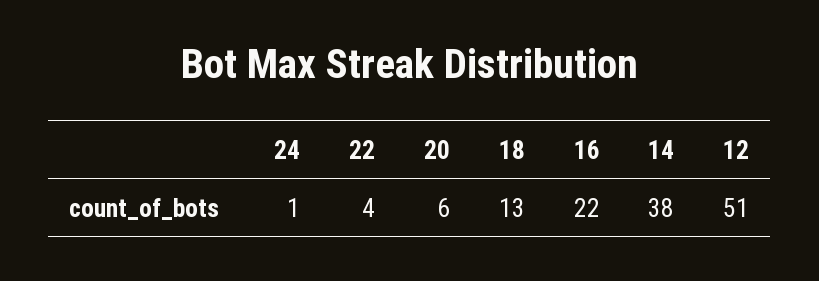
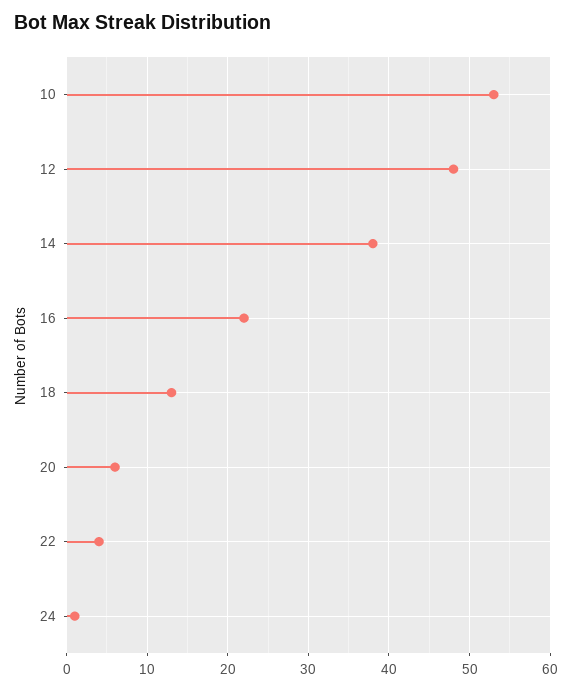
  {
    "24": 1,
    "22": 4,
    "20": 6,
    "18": 13,
    "16": 22,
    "14": 38,
-   "12": 51
+   "12": 48,
+   "10": 53
  }

